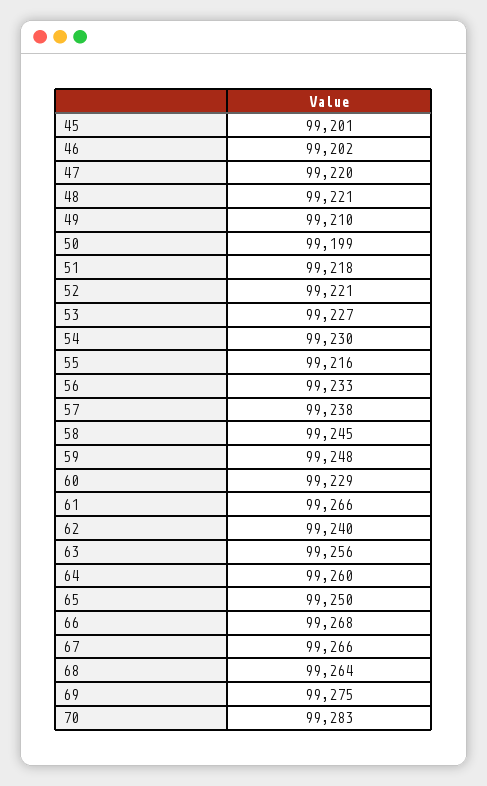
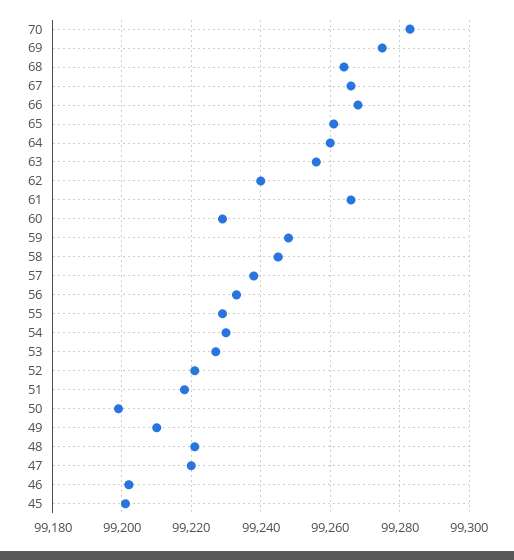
  {
    "45": 99201,
    "46": 99202,
    "47": 99220,
    "48": 99221,
    "49": 99210,
    "50": 99199,
    "51": 99218,
    "52": 99221,
    "53": 99227,
    "54": 99230,
-   "55": 99216,
+   "55": 99230,
    "56": 99233,
    "57": 99238,
    "58": 99245,
    "59": 99248,
    "60": 99229,
    "61": 99266,
    "62": 99240,
    "63": 99256,
    "64": 99260,
-   "65": 99250,
+   "65": 99260,
    "66": 99268,
    "67": 99266,
    "68": 99264,
    "69": 99275,
    "70": 99283
  }

